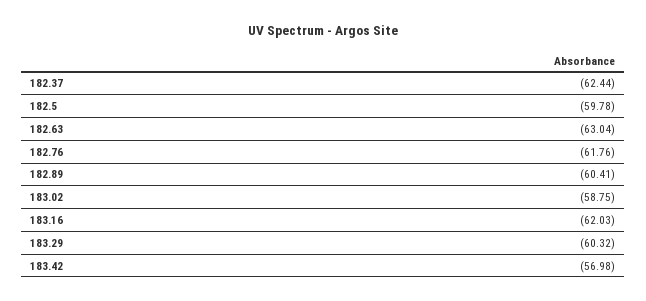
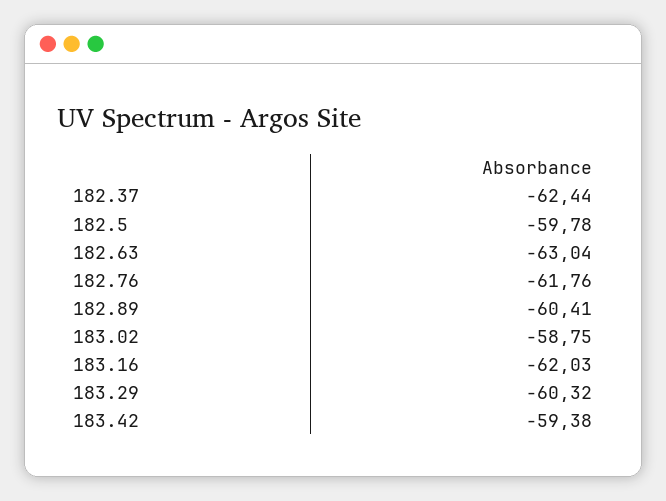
  {
    "182.37": -62.44,
    "182.5": -59.78,
    "182.63": -63.04,
    "182.76": -61.76,
    "182.89": -60.41,
    "183.02": -58.75,
    "183.16": -62.03,
    "183.29": -60.32,
-   "183.42": -56.98
+   "183.42": -59.38
  }

